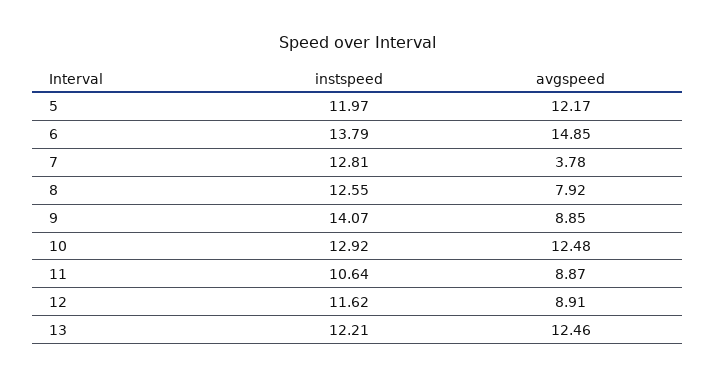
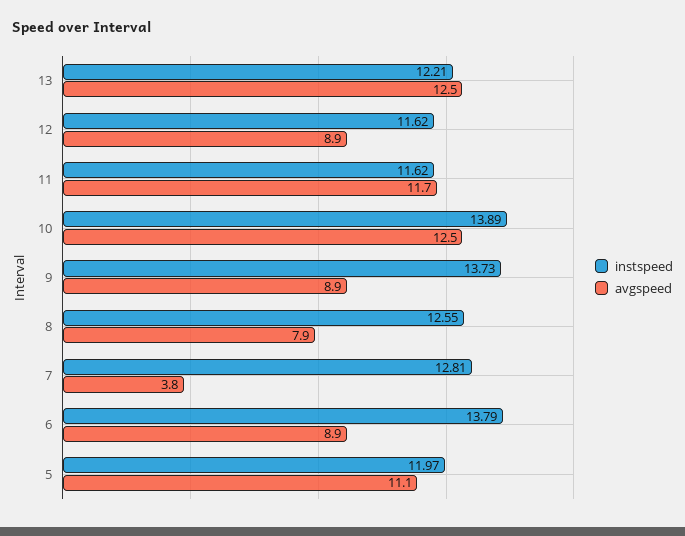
  {
    "instspeed": {
      "5": 11.97,
      "6": 13.79,
      "7": 12.81,
      "8": 12.55,
-     "9": 14.07,
+     "9": 13.73,
-     "10": 12.92,
+     "10": 13.89,
-     "11": 10.64,
+     "11": 11.62,
      "12": 11.62,
      "13": 12.21
    },
    "avgspeed": {
-     "5": 12.17,
+     "5": 11.1,
-     "6": 14.85,
+     "6": 8.9,
      "7": 3.78,
      "8": 7.92,
      "9": 8.85,
      "10": 12.48,
-     "11": 8.87,
+     "11": 11.7,
      "12": 8.91,
      "13": 12.46
    }
  }

